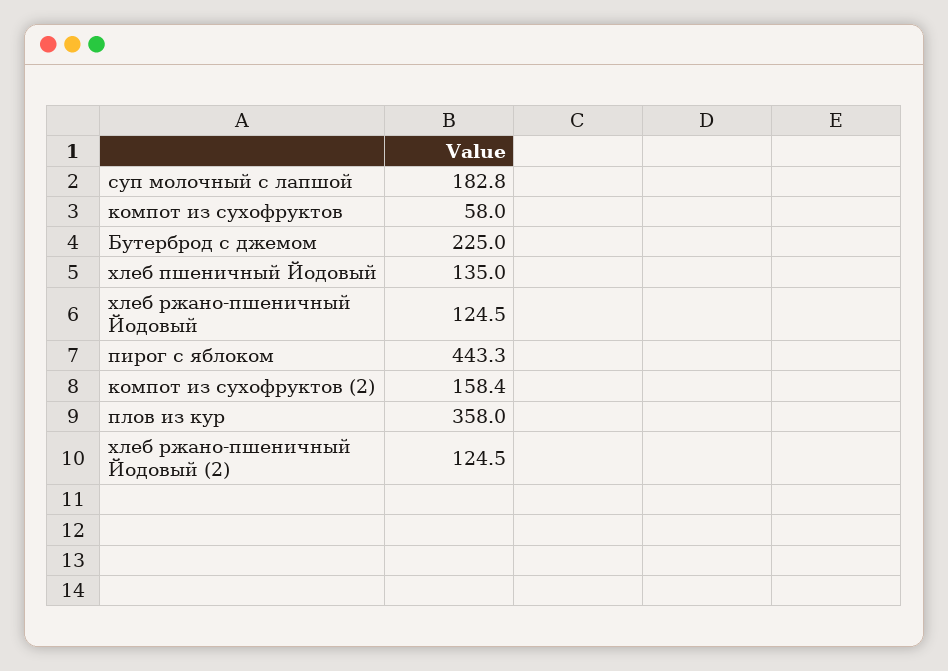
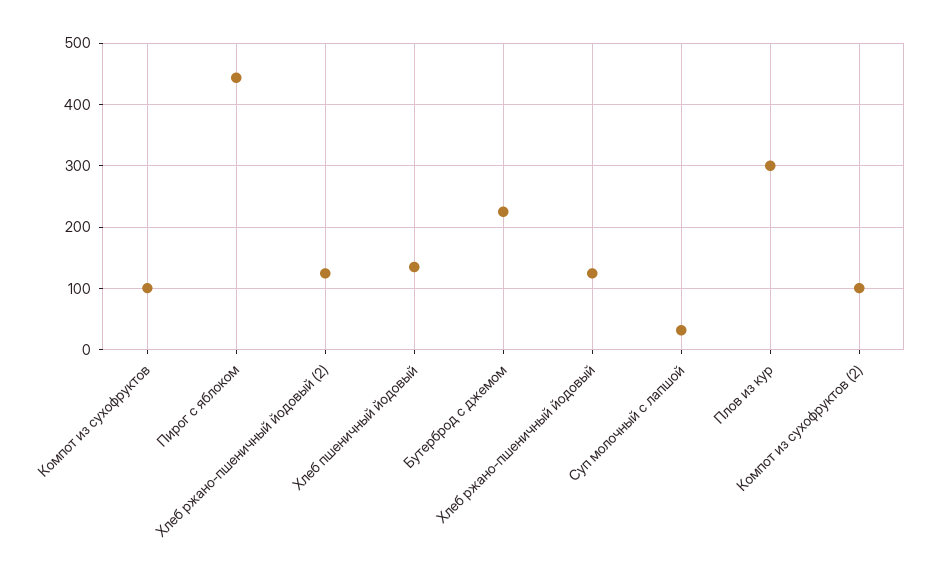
  {
-   "суп молочный с лапшой": 182.8,
+   "суп молочный с лапшой": 30,
-   "компот из сухофруктов": 58,
+   "компот из сухофруктов": 100,
    "Бутерброд с джемом": 225,
    "хлеб пшеничный Йодовый": 135,
    "хлеб ржано-пшеничный Йодовый": 124.5,
    "пирог с яблоком": 443.3,
-   "компот из сухофруктов (2)": 158.4,
+   "компот из сухофруктов (2)": 100,
-   "плов из кур": 358,
+   "плов из кур": 300,
    "хлеб ржано-пшеничный Йодовый (2)": 124.5
  }

